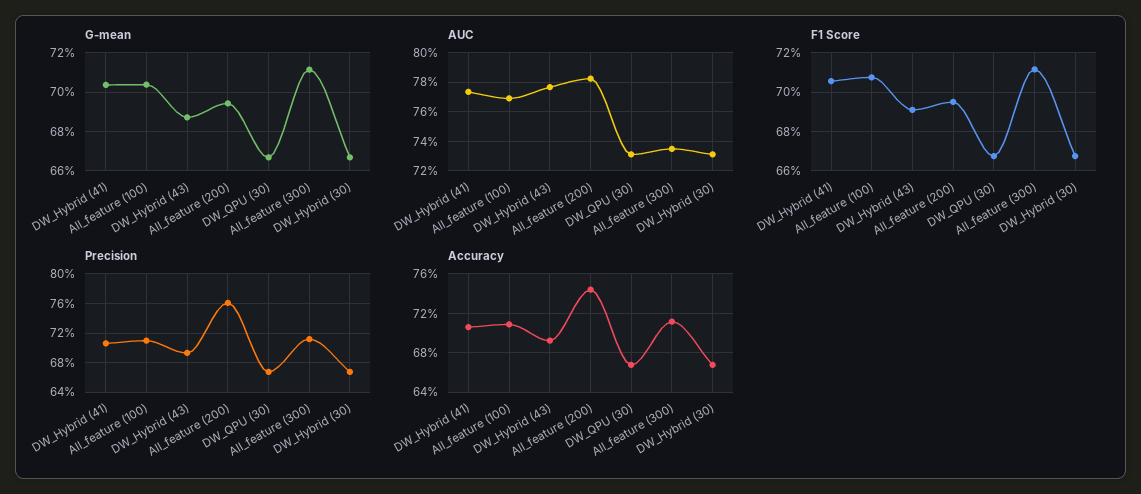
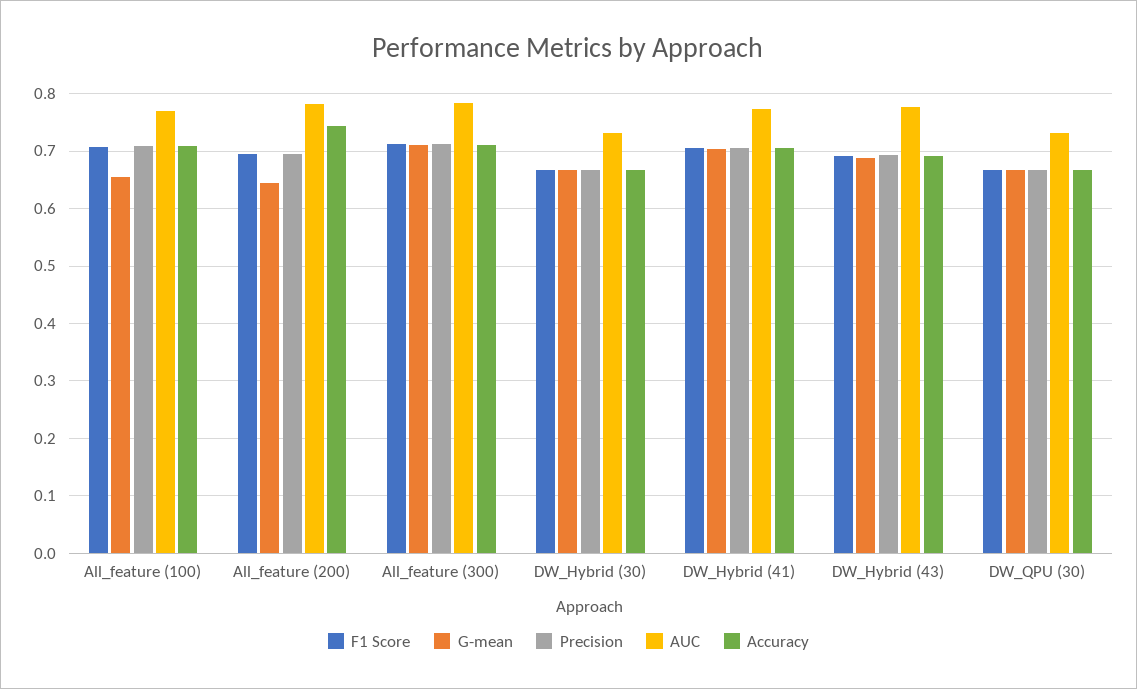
  {
    "G-mean": {
      "DW_Hybrid (41)": 0.705,
-     "All_feature (100)": 0.705,
+     "All_feature (100)": 0.66,
      "DW_Hybrid (43)": 0.685,
-     "All_feature (200)": 0.695,
+     "All_feature (200)": 0.64,
      "DW_QPU (30)": 0.665,
      "All_feature (300)": 0.71,
      "DW_Hybrid (30)": 0.665
    },
    "AUC": {
      "DW_Hybrid (41)": 0.775,
      "All_feature (100)": 0.77,
      "DW_Hybrid (43)": 0.775,
      "All_feature (200)": 0.78,
      "DW_QPU (30)": 0.73,
-     "All_feature (300)": 0.735,
+     "All_feature (300)": 0.78,
      "DW_Hybrid (30)": 0.73
    },
    "F1 Score": {
      "DW_Hybrid (41)": 0.705,
      "All_feature (100)": 0.71,
      "DW_Hybrid (43)": 0.69,
      "All_feature (200)": 0.695,
      "DW_QPU (30)": 0.67,
      "All_feature (300)": 0.71,
      "DW_Hybrid (30)": 0.67
    },
    "Precision": {
      "DW_Hybrid (41)": 0.71,
      "All_feature (100)": 0.71,
      "DW_Hybrid (43)": 0.69,
-     "All_feature (200)": 0.76,
+     "All_feature (200)": 0.7,
      "DW_QPU (30)": 0.67,
      "All_feature (300)": 0.71,
      "DW_Hybrid (30)": 0.67
    },
    "Accuracy": {
      "DW_Hybrid (41)": 0.71,
      "All_feature (100)": 0.71,
      "DW_Hybrid (43)": 0.69,
      "All_feature (200)": 0.74,
      "DW_QPU (30)": 0.67,
      "All_feature (300)": 0.71,
      "DW_Hybrid (30)": 0.67
    }
  }

